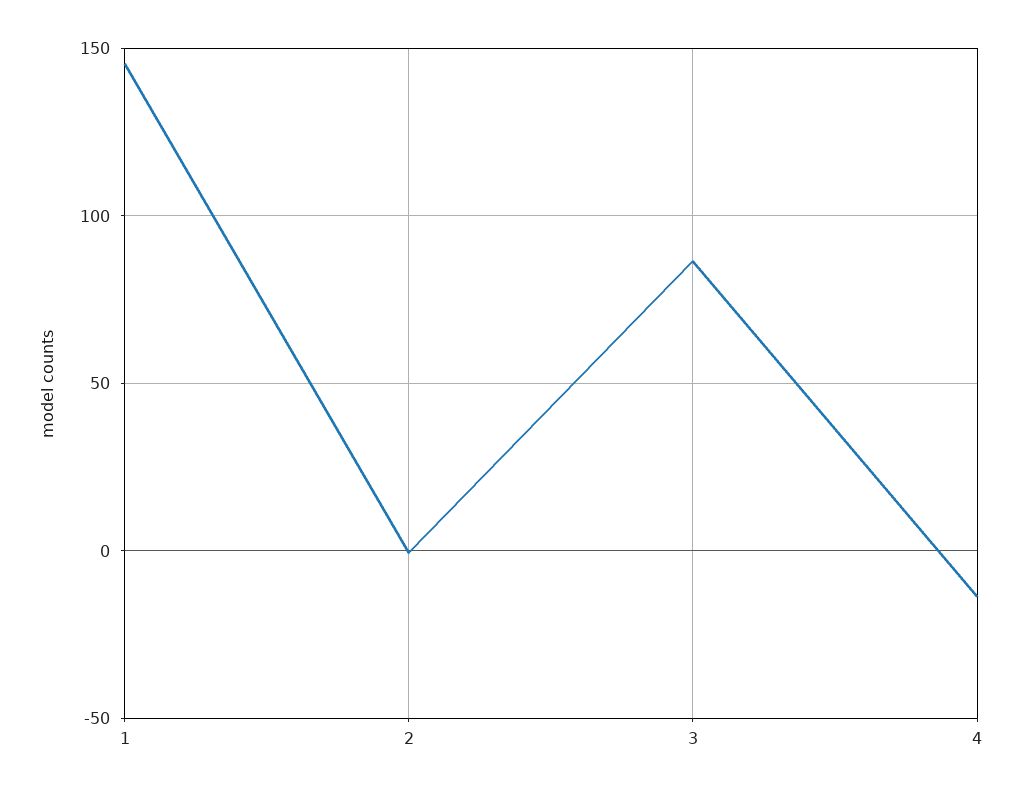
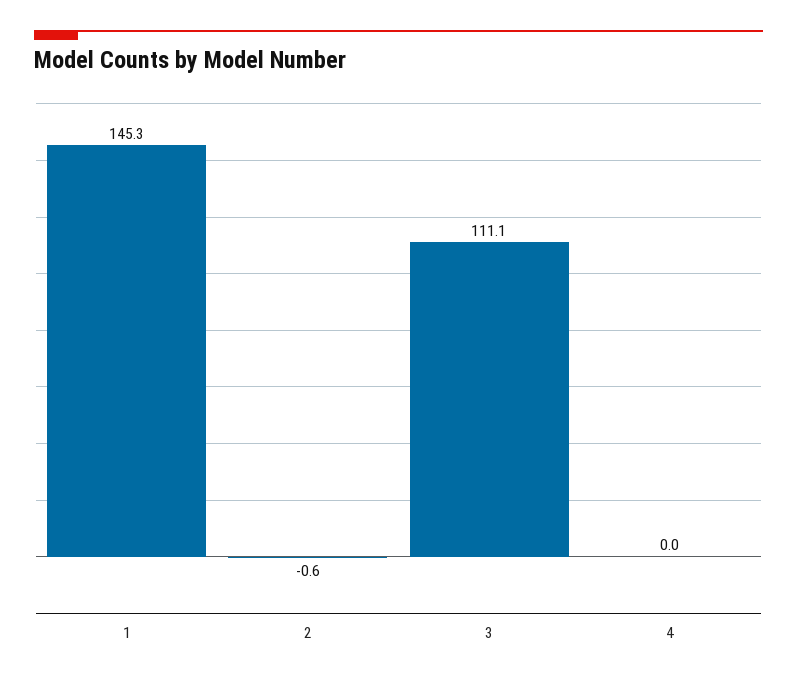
  {
    "1": 145.3,
    "2": -0.6,
-   "3": 85,
+   "3": 111.1,
-   "4": -15
+   "4": 0
  }

